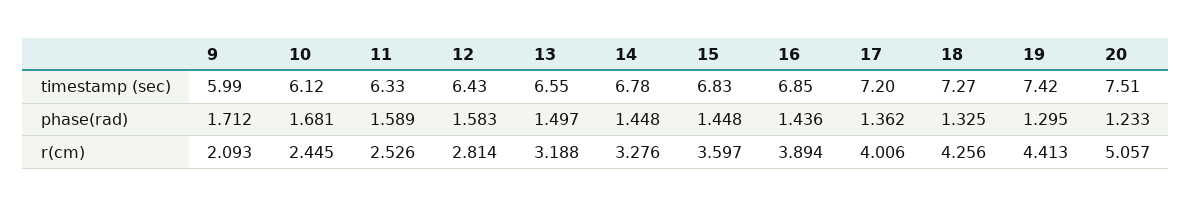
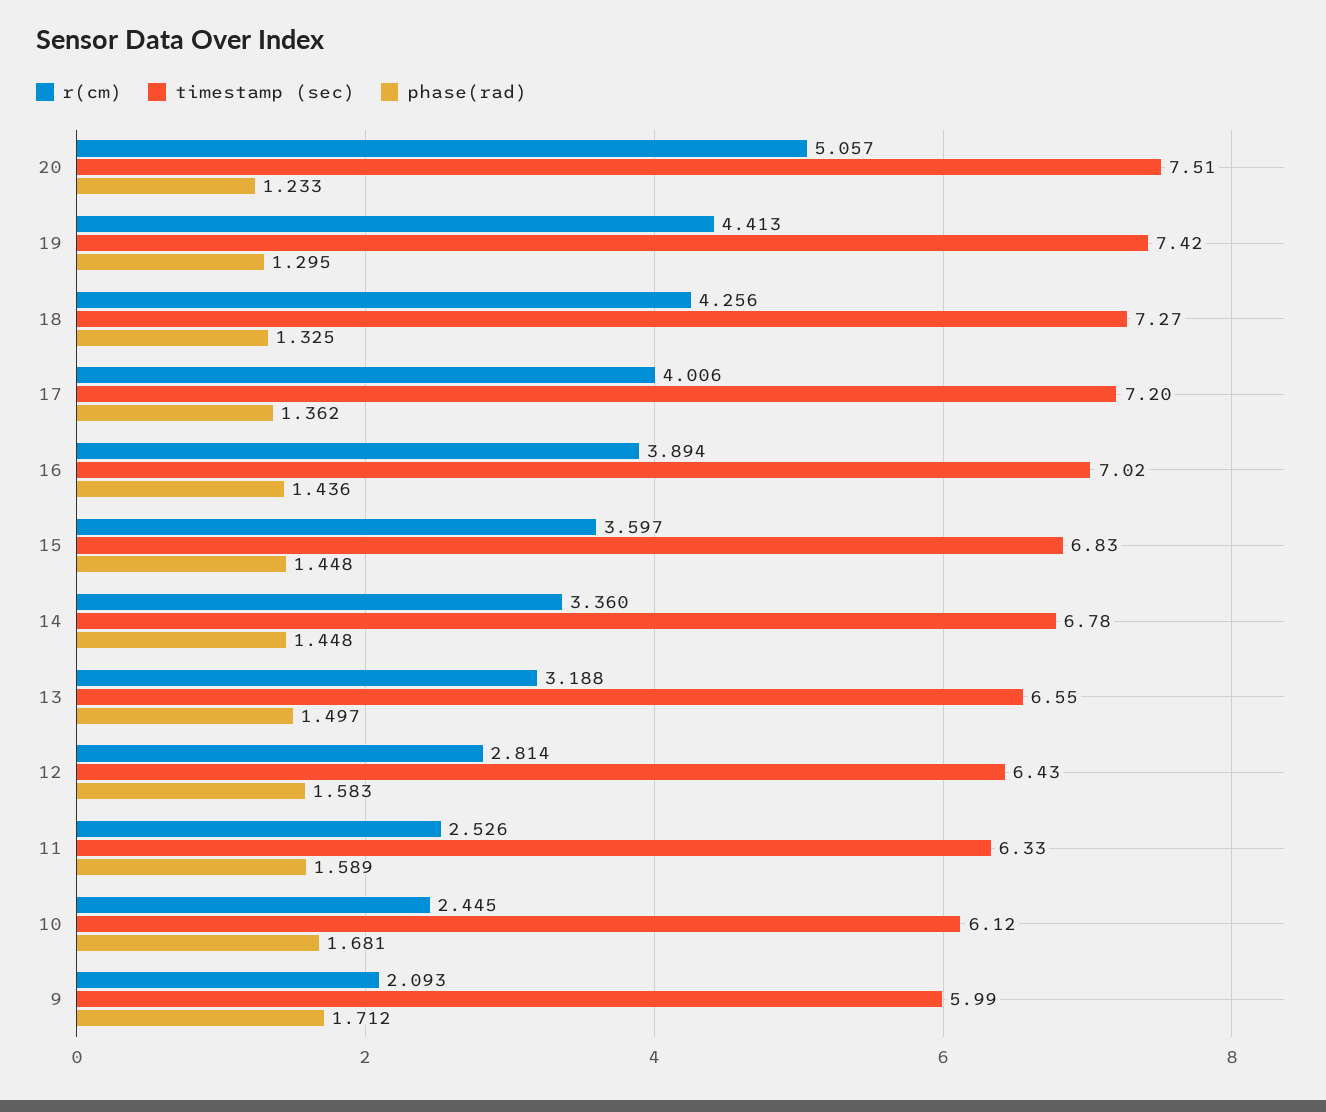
  {
    "timestamp (sec)": {
      "9": 5.99,
      "10": 6.12,
      "11": 6.33,
      "12": 6.43,
      "13": 6.55,
      "14": 6.78,
      "15": 6.83,
-     "16": 6.85,
+     "16": 7.02,
      "17": 7.2,
      "18": 7.27,
      "19": 7.42,
      "20": 7.51
    },
    "phase(rad)": {
      "9": 1.712,
      "10": 1.681,
      "11": 1.589,
      "12": 1.583,
      "13": 1.497,
      "14": 1.448,
      "15": 1.448,
      "16": 1.436,
      "17": 1.362,
      "18": 1.325,
      "19": 1.295,
      "20": 1.233
    },
    "r(cm)": {
      "9": 2.093,
      "10": 2.445,
      "11": 2.526,
      "12": 2.814,
      "13": 3.188,
-     "14": 3.276,
+     "14": 3.36,
      "15": 3.597,
      "16": 3.894,
      "17": 4.006,
      "18": 4.256,
      "19": 4.413,
      "20": 5.057
    }
  }

